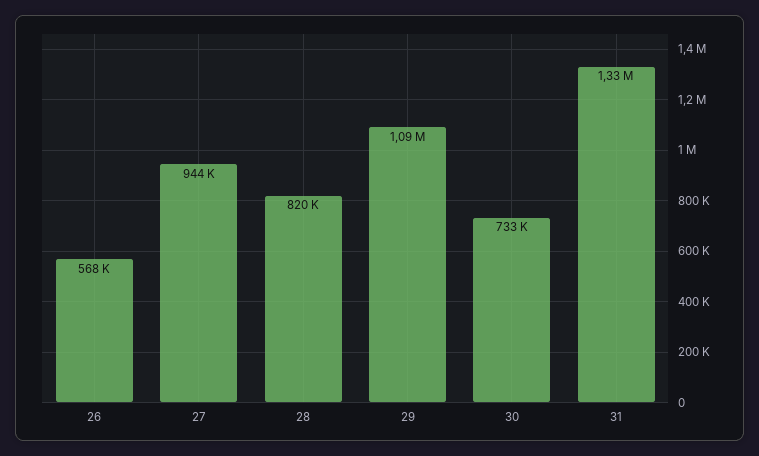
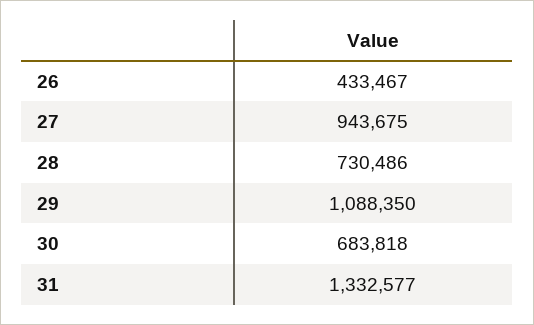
  {
-   "26": 568000,
+   "26": 433467,
    "27": 943675,
-   "28": 820000,
+   "28": 730486,
    "29": 1088350,
-   "30": 733000,
+   "30": 683818,
    "31": 1332577
  }

